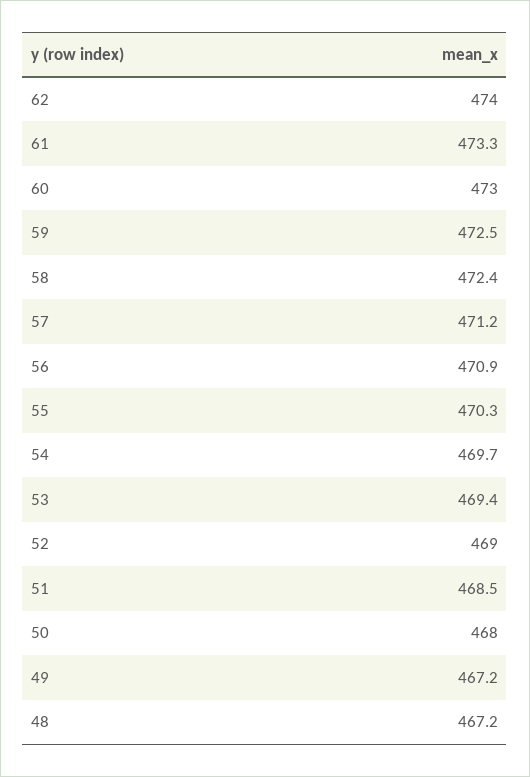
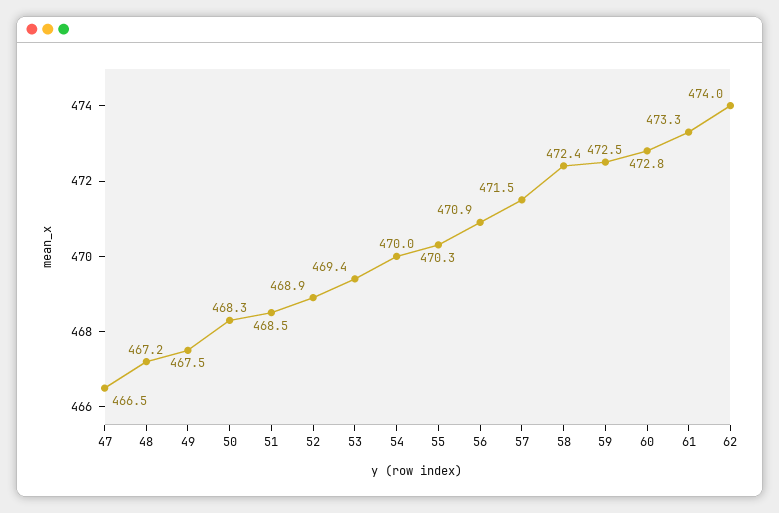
  {
    "62": 474,
    "61": 473.3,
-   "60": 473,
+   "60": 472.8,
    "59": 472.5,
    "58": 472.4,
-   "57": 471.2,
+   "57": 471.5,
    "56": 470.9,
    "55": 470.3,
-   "54": 469.7,
+   "54": 470,
    "53": 469.4,
-   "52": 469,
+   "52": 468.9,
    "51": 468.5,
-   "50": 468,
+   "50": 468.3,
-   "49": 467.2,
+   "49": 467.5,
-   "48": 467.2
+   "48": 467.2,
+   "47": 466.5
  }

